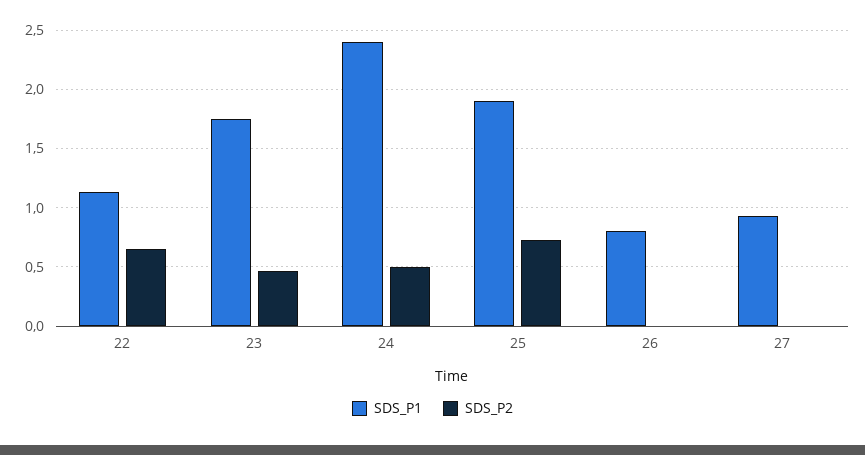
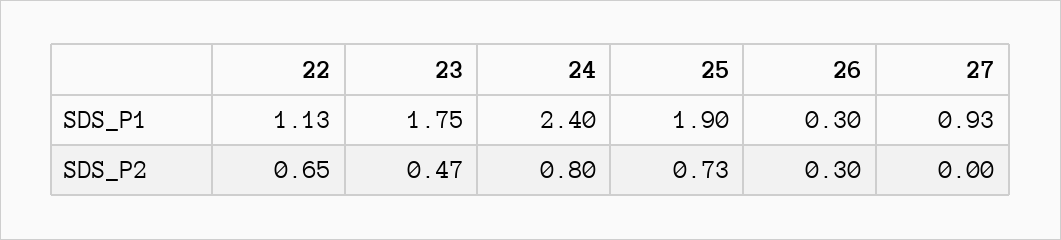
  {
    "SDS_P1": {
      "22": 1.13,
      "23": 1.75,
      "24": 2.4,
      "25": 1.9,
-     "26": 0.8,
+     "26": 0.3,
      "27": 0.93
    },
    "SDS_P2": {
      "22": 0.65,
      "23": 0.47,
-     "24": 0.5,
+     "24": 0.8,
      "25": 0.73,
-     "26": 0,
+     "26": 0.3,
      "27": 0
    }
  }

